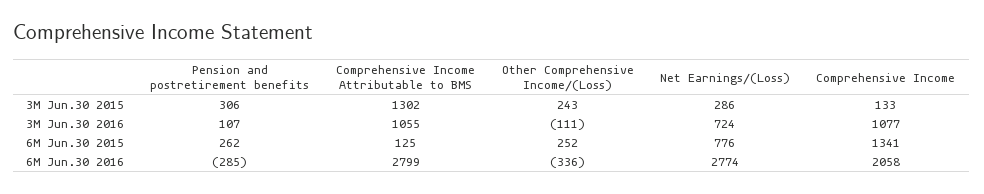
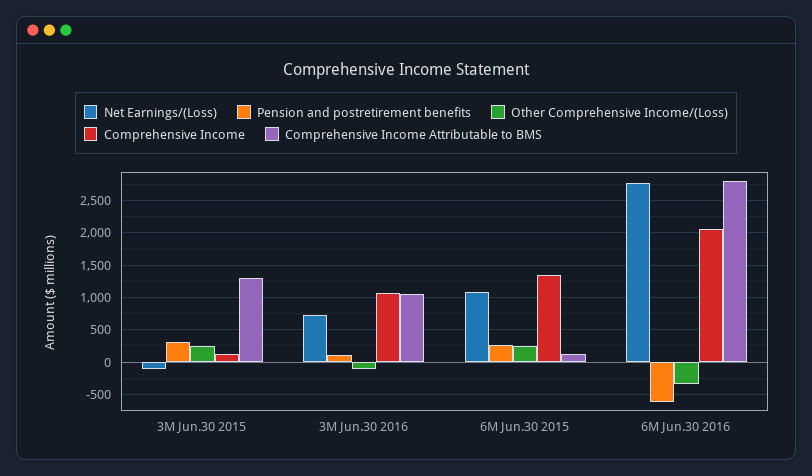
  {
    "Pension and postretirement benefits": {
      "3M Jun.30 2015": 306,
      "3M Jun.30 2016": 107,
      "6M Jun.30 2015": 262,
-     "6M Jun.30 2016": -285
+     "6M Jun.30 2016": -600
    },
    "Comprehensive Income Attributable to BMS": {
      "3M Jun.30 2015": 1302,
      "3M Jun.30 2016": 1055,
      "6M Jun.30 2015": 125,
      "6M Jun.30 2016": 2799
    },
    "Other Comprehensive Income/(Loss)": {
      "3M Jun.30 2015": 243,
      "3M Jun.30 2016": -111,
      "6M Jun.30 2015": 252,
      "6M Jun.30 2016": -336
    },
    "Net Earnings/(Loss)": {
-     "3M Jun.30 2015": 286,
+     "3M Jun.30 2015": -100,
      "3M Jun.30 2016": 724,
-     "6M Jun.30 2015": 776,
+     "6M Jun.30 2015": 1100,
      "6M Jun.30 2016": 2774
    },
    "Comprehensive Income": {
      "3M Jun.30 2015": 133,
      "3M Jun.30 2016": 1077,
      "6M Jun.30 2015": 1341,
      "6M Jun.30 2016": 2058
    }
  }

